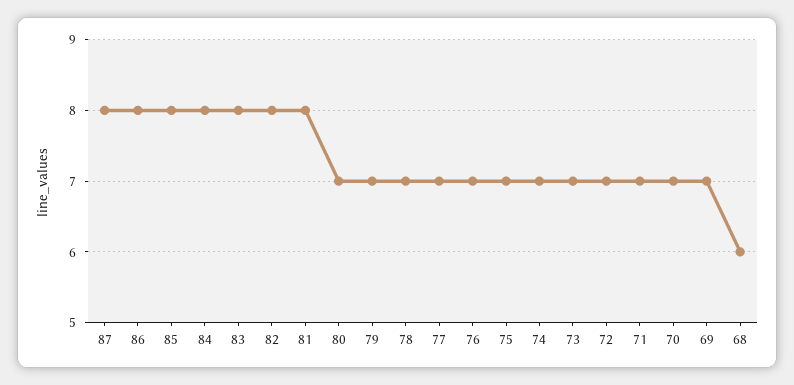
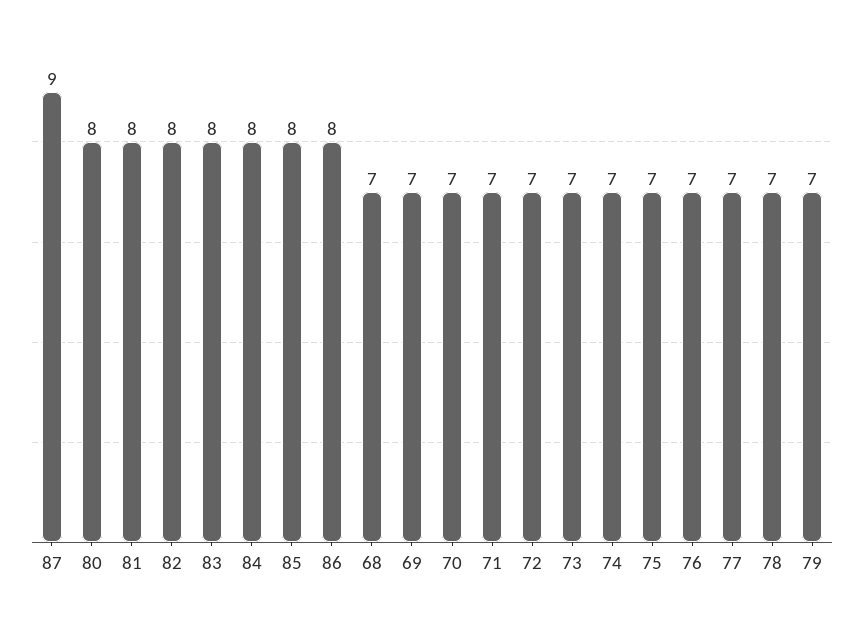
  {
-   "87": 8,
+   "87": 9,
    "86": 8,
    "85": 8,
    "84": 8,
    "83": 8,
    "82": 8,
    "81": 8,
-   "80": 7,
+   "80": 8,
    "79": 7,
    "78": 7,
    "77": 7,
    "76": 7,
    "75": 7,
    "74": 7,
    "73": 7,
    "72": 7,
    "71": 7,
    "70": 7,
    "69": 7,
-   "68": 6
+   "68": 7
  }

